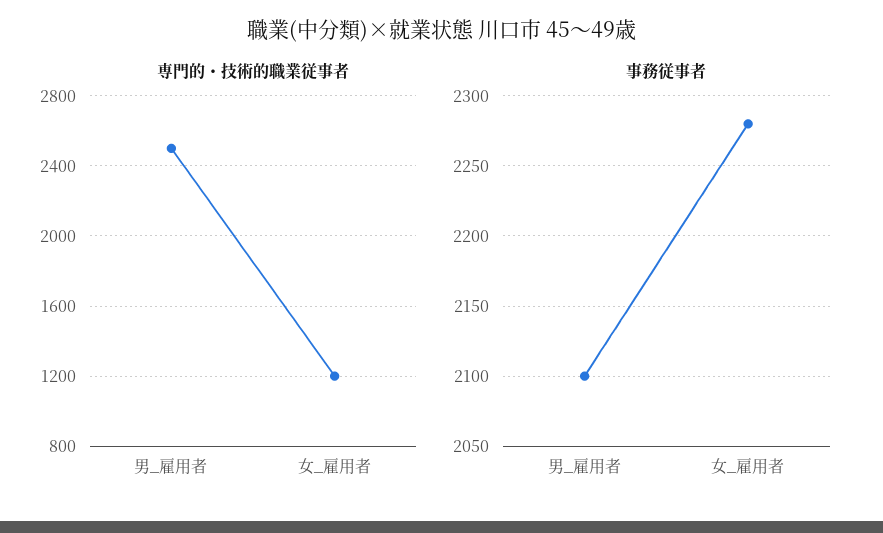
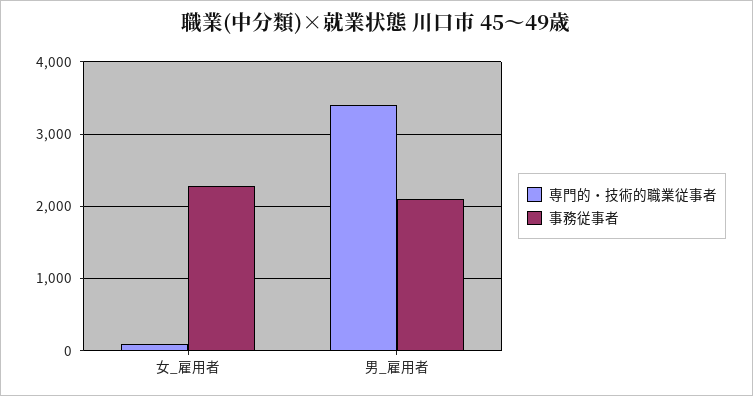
  {
    "専門的・技術的職業従事者": {
-     "男_雇用者": 2500,
+     "男_雇用者": 3400,
-     "女_雇用者": 1200
+     "女_雇用者": 100
    },
    "事務従事者": {
      "男_雇用者": 2100,
      "女_雇用者": 2280
    }
  }

